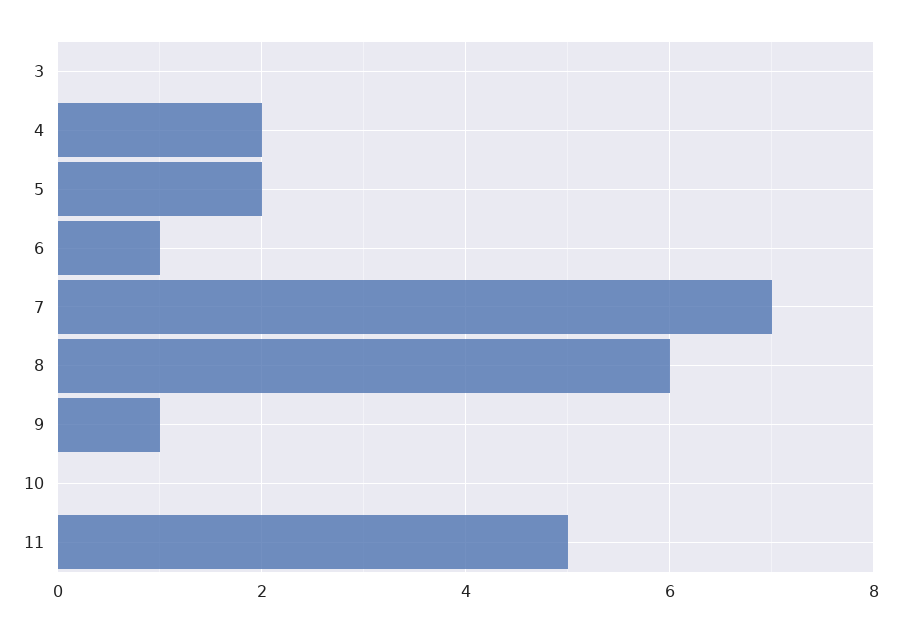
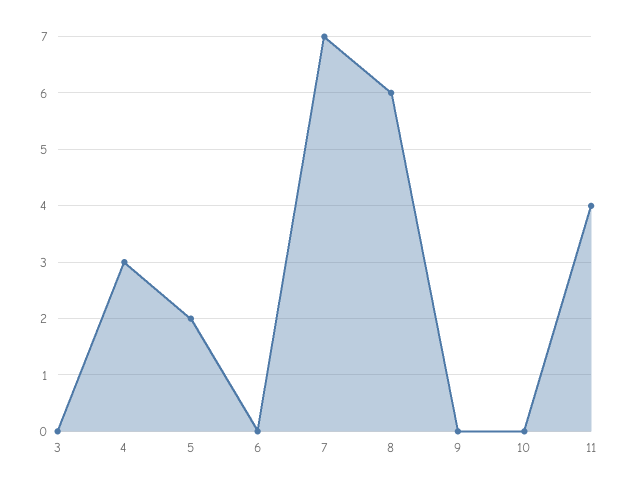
  {
    "3": 0,
-   "4": 2,
+   "4": 3,
    "5": 2,
-   "6": 1,
+   "6": 0,
    "7": 7,
    "8": 6,
-   "9": 1,
+   "9": 0,
    "10": 0,
-   "11": 5
+   "11": 4
  }

